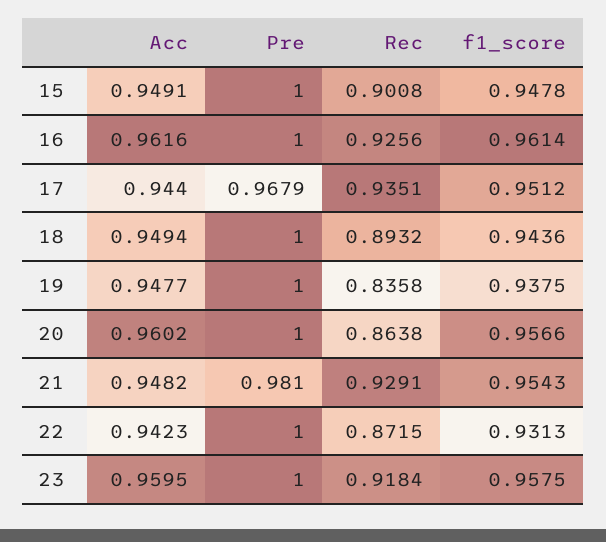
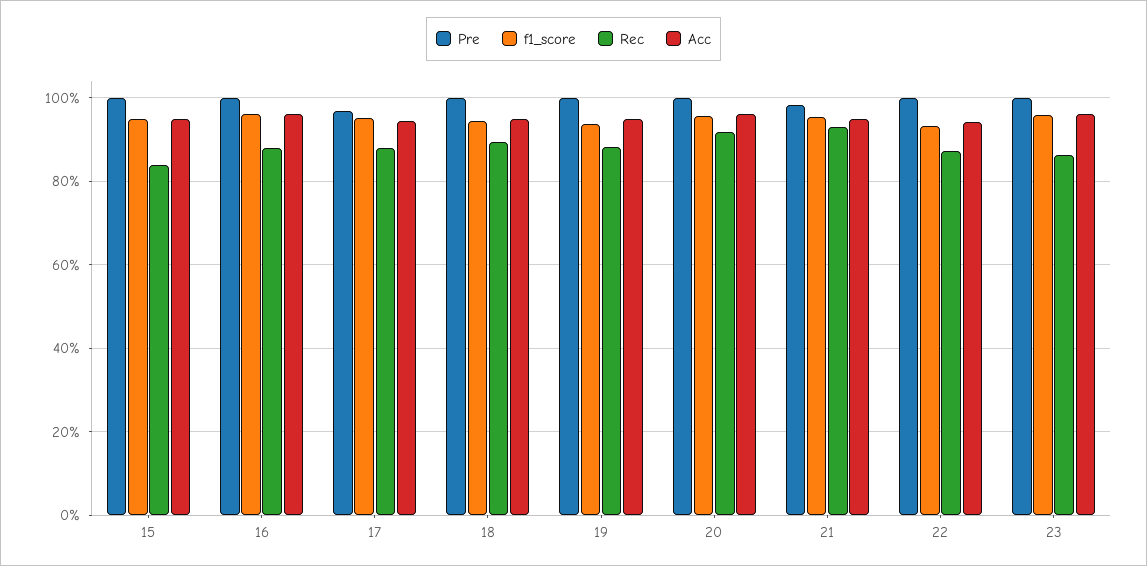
  {
    "Acc": {
      "15": 0.9491,
      "16": 0.9616,
      "17": 0.944,
      "18": 0.9494,
      "19": 0.9477,
      "20": 0.9602,
      "21": 0.9482,
      "22": 0.9423,
      "23": 0.9595
    },
    "Pre": {
      "15": 1,
      "16": 1,
      "17": 0.9679,
      "18": 1,
      "19": 1,
      "20": 1,
      "21": 0.981,
      "22": 1,
      "23": 1
    },
    "Rec": {
-     "15": 0.9008,
+     "15": 0.84,
-     "16": 0.9256,
+     "16": 0.88,
-     "17": 0.9351,
+     "17": 0.88,
      "18": 0.8932,
-     "19": 0.8358,
+     "19": 0.88,
-     "20": 0.8638,
+     "20": 0.92,
      "21": 0.9291,
      "22": 0.8715,
-     "23": 0.9184
+     "23": 0.86
    },
    "f1_score": {
      "15": 0.9478,
      "16": 0.9614,
      "17": 0.9512,
      "18": 0.9436,
      "19": 0.9375,
      "20": 0.9566,
      "21": 0.9543,
      "22": 0.9313,
      "23": 0.9575
    }
  }

